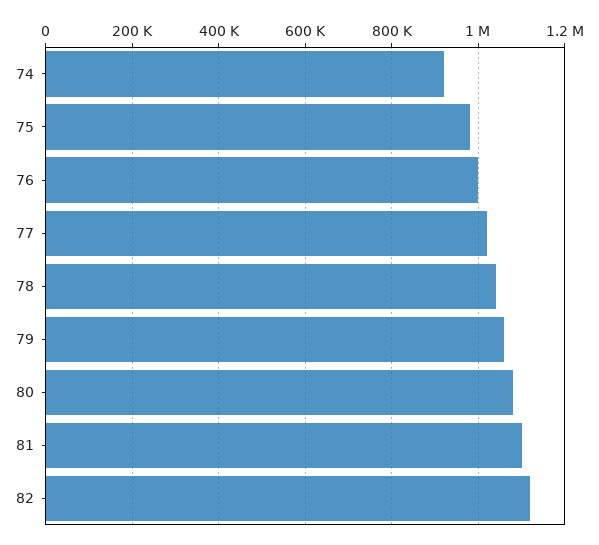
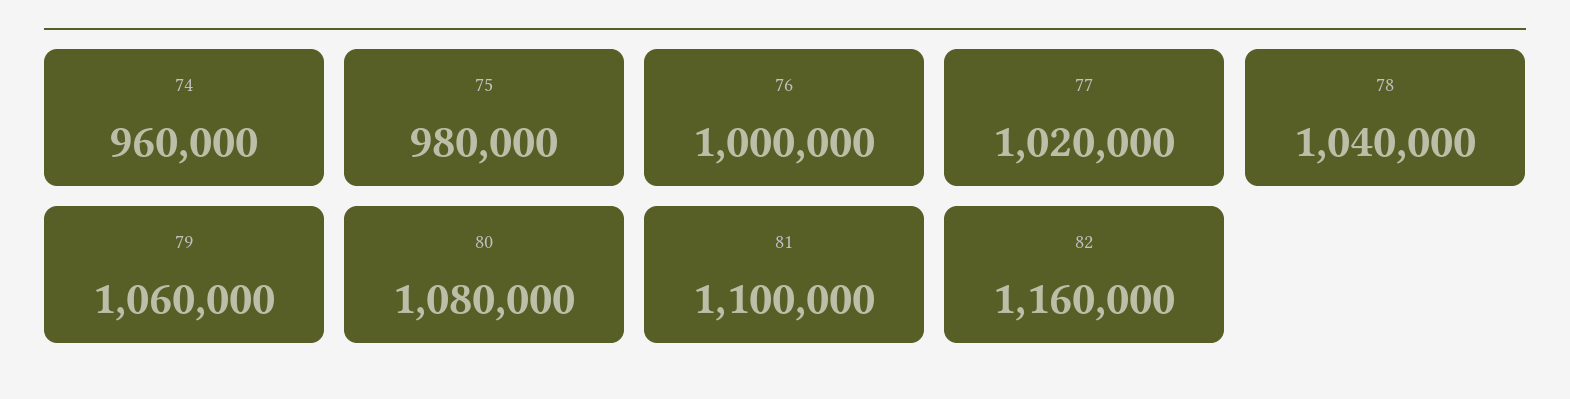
  {
-   "74": 920000,
+   "74": 960000,
    "75": 980000,
    "76": 1000000,
    "77": 1020000,
    "78": 1040000,
    "79": 1060000,
    "80": 1080000,
    "81": 1100000,
-   "82": 1120000
+   "82": 1160000
  }

